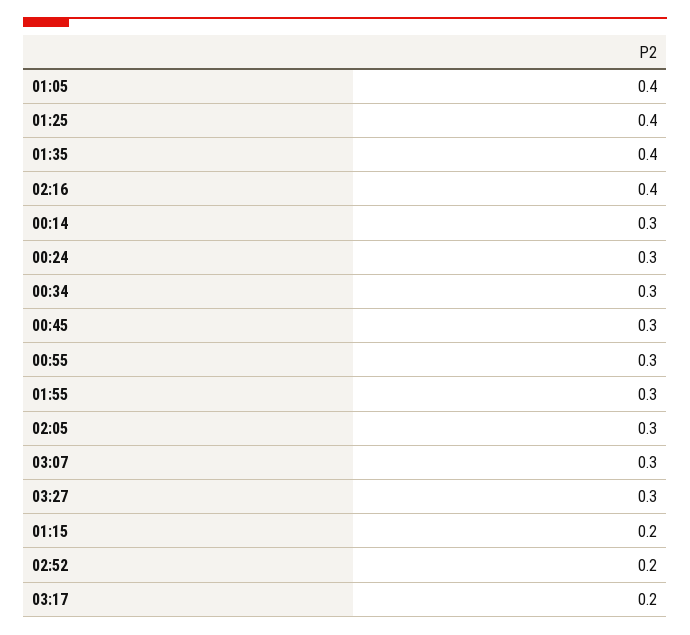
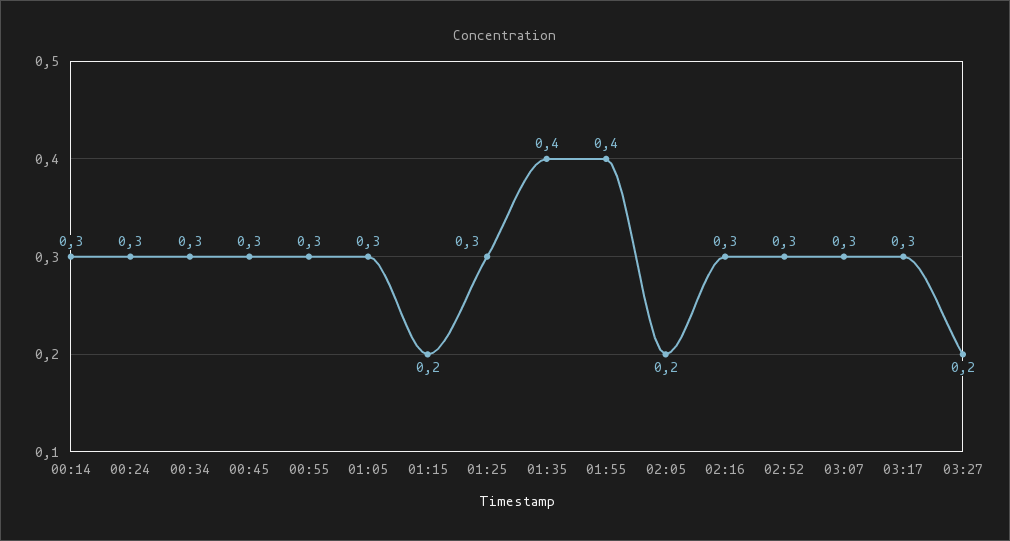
  {
-   "01:05": 0.4,
+   "01:05": 0.3,
-   "01:25": 0.4,
+   "01:25": 0.3,
    "01:35": 0.4,
-   "02:16": 0.4,
+   "02:16": 0.3,
    "00:14": 0.3,
    "00:24": 0.3,
    "00:34": 0.3,
    "00:45": 0.3,
    "00:55": 0.3,
-   "01:55": 0.3,
+   "01:55": 0.4,
-   "02:05": 0.3,
+   "02:05": 0.2,
    "03:07": 0.3,
-   "03:27": 0.3,
+   "03:27": 0.2,
    "01:15": 0.2,
-   "02:52": 0.2,
+   "02:52": 0.3,
-   "03:17": 0.2
+   "03:17": 0.3
  }

